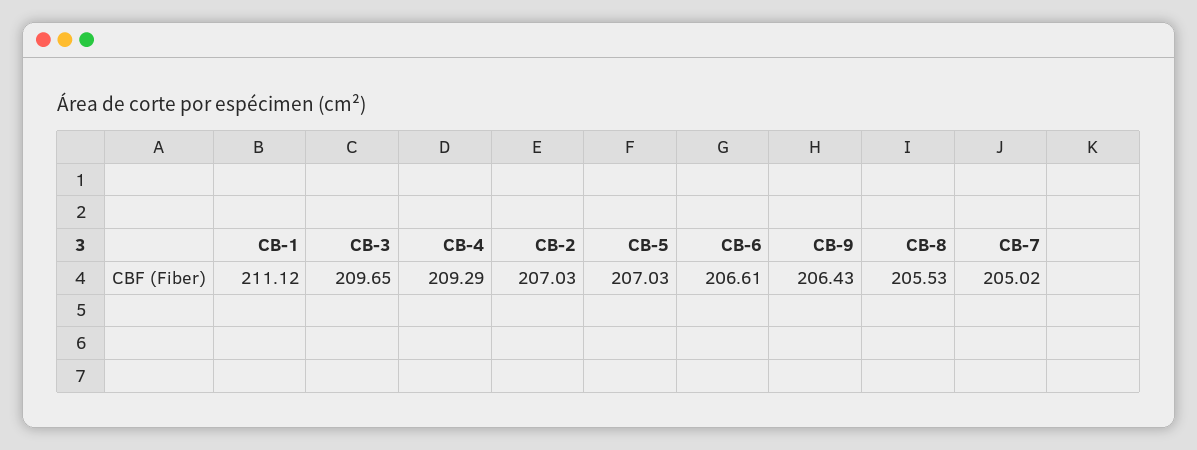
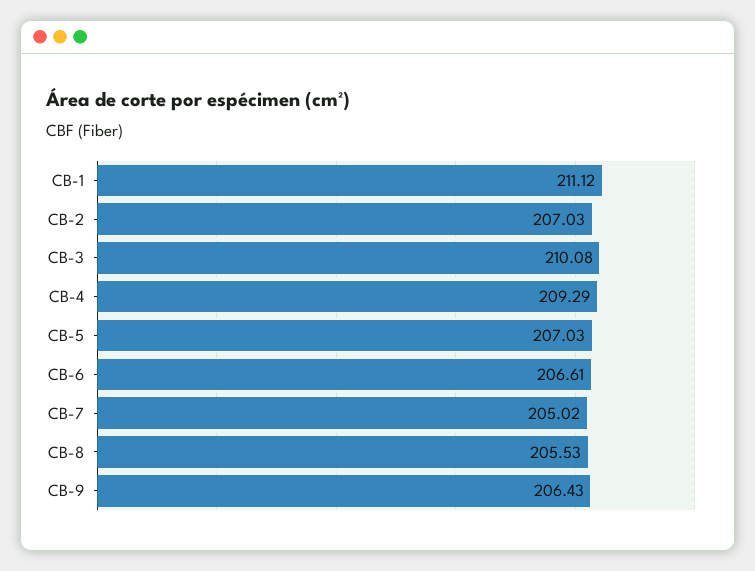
  {
    "CB-1": 211.12,
-   "CB-3": 209.65,
+   "CB-3": 210.08,
    "CB-4": 209.29,
    "CB-2": 207.03,
    "CB-5": 207.03,
    "CB-6": 206.61,
    "CB-9": 206.43,
    "CB-8": 205.53,
    "CB-7": 205.02
  }

